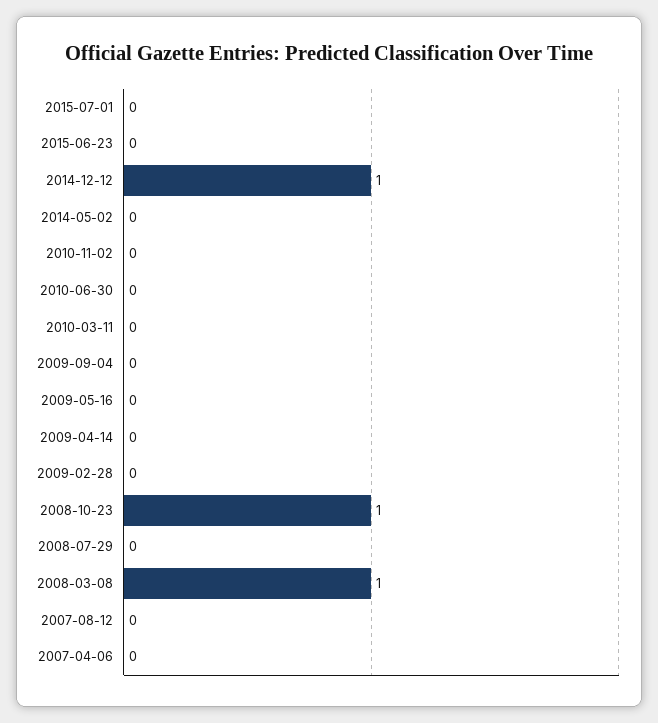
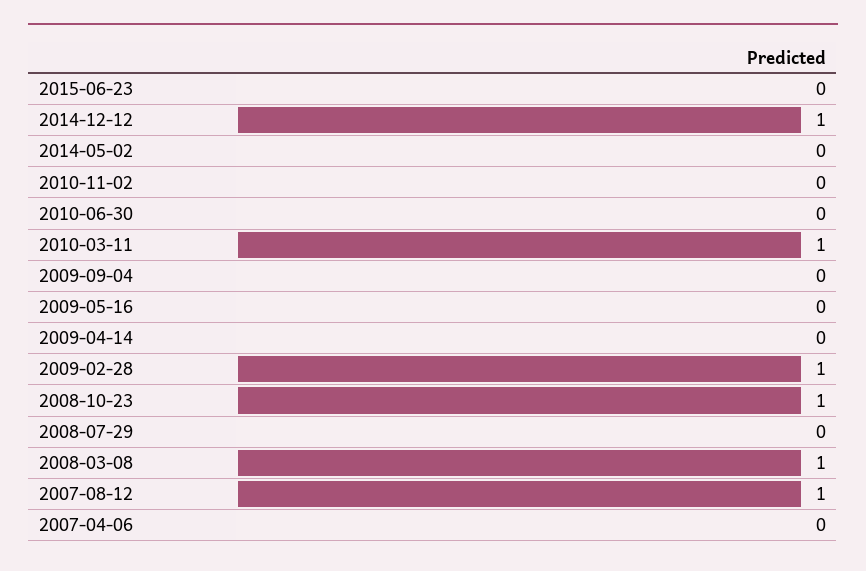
  {
-   "2015-07-01": 0,
    "2015-06-23": 0,
    "2014-12-12": 1,
    "2014-05-02": 0,
    "2010-11-02": 0,
    "2010-06-30": 0,
-   "2010-03-11": 0,
+   "2010-03-11": 1,
    "2009-09-04": 0,
    "2009-05-16": 0,
    "2009-04-14": 0,
-   "2009-02-28": 0,
+   "2009-02-28": 1,
    "2008-10-23": 1,
    "2008-07-29": 0,
    "2008-03-08": 1,
-   "2007-08-12": 0,
+   "2007-08-12": 1,
    "2007-04-06": 0
  }

